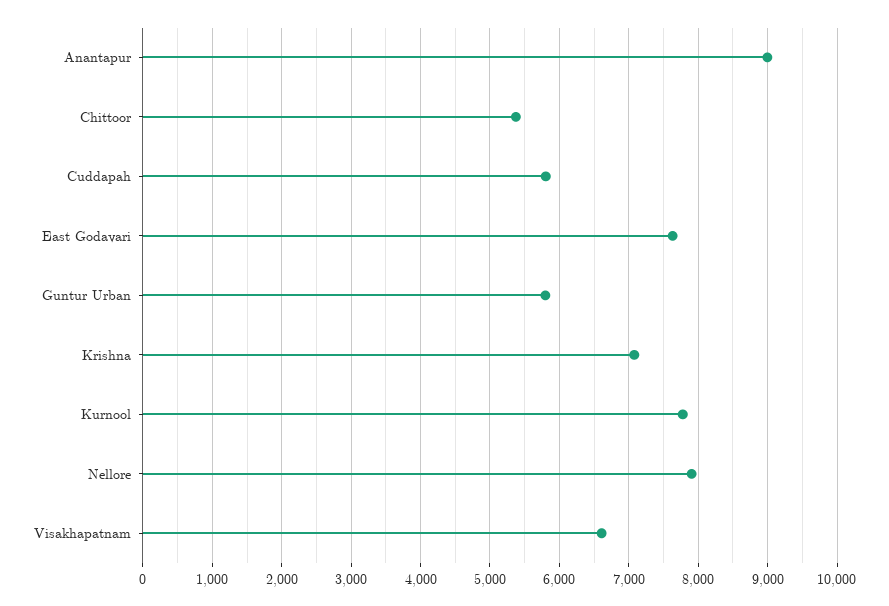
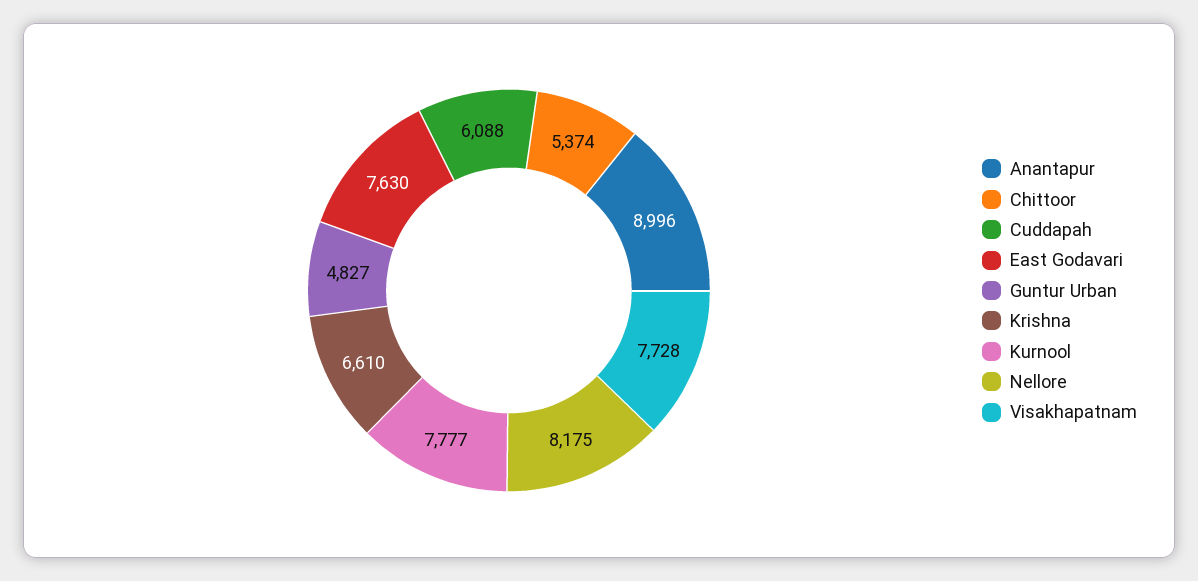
  {
    "Anantapur": 8996,
    "Chittoor": 5374,
-   "Cuddapah": 5800,
+   "Cuddapah": 6088,
    "East Godavari": 7630,
-   "Guntur Urban": 5800,
+   "Guntur Urban": 4827,
-   "Krishna": 7100,
+   "Krishna": 6610,
    "Kurnool": 7777,
-   "Nellore": 7900,
+   "Nellore": 8175,
-   "Visakhapatnam": 6600
+   "Visakhapatnam": 7728
  }

